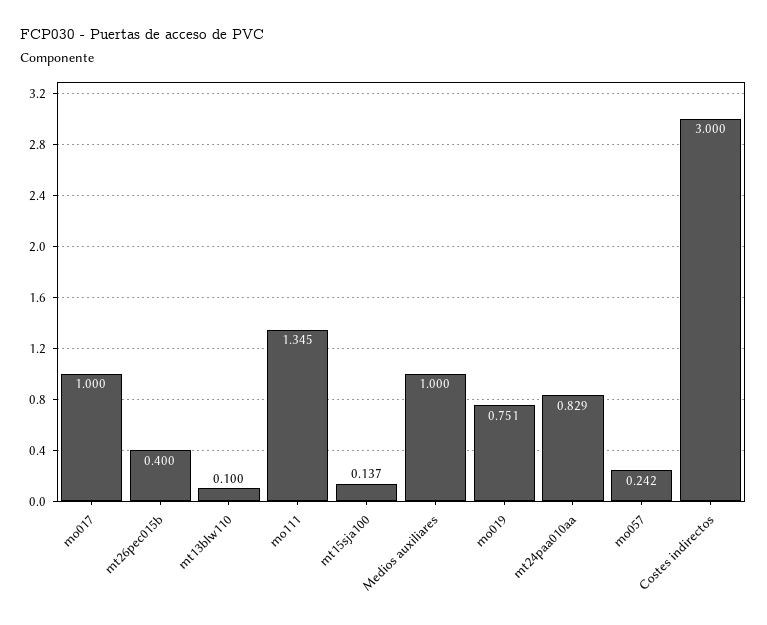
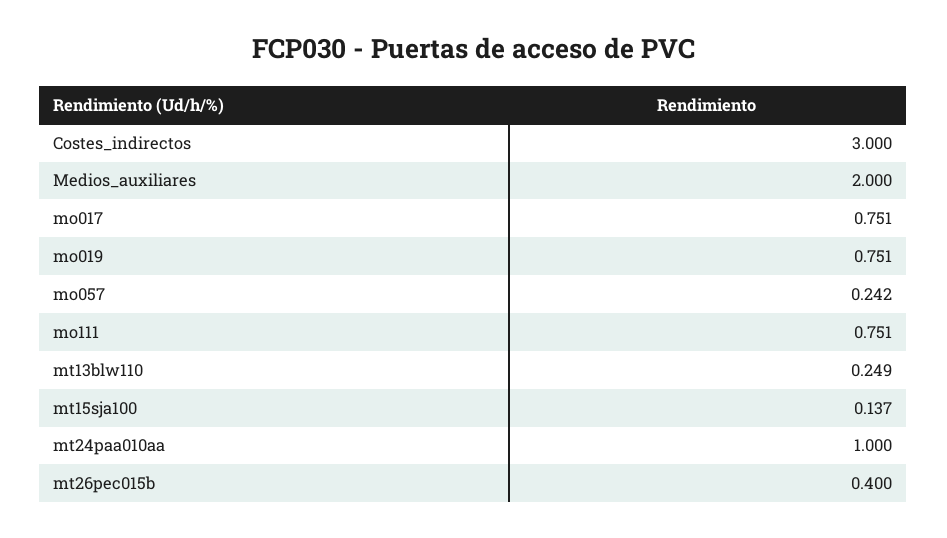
  {
-   "mo017": 1,
+   "mo017": 0.751,
    "mt26pec015b": 0.4,
-   "mt13blw110": 0.1,
+   "mt13blw110": 0.249,
-   "mo111": 1.345,
+   "mo111": 0.751,
    "mt15sja100": 0.137,
-   "Medios auxiliares": 1,
+   "Medios auxiliares": 2,
    "mo019": 0.751,
-   "mt24paa010aa": 0.829,
+   "mt24paa010aa": 1,
    "mo057": 0.242,
    "Costes indirectos": 3
  }

